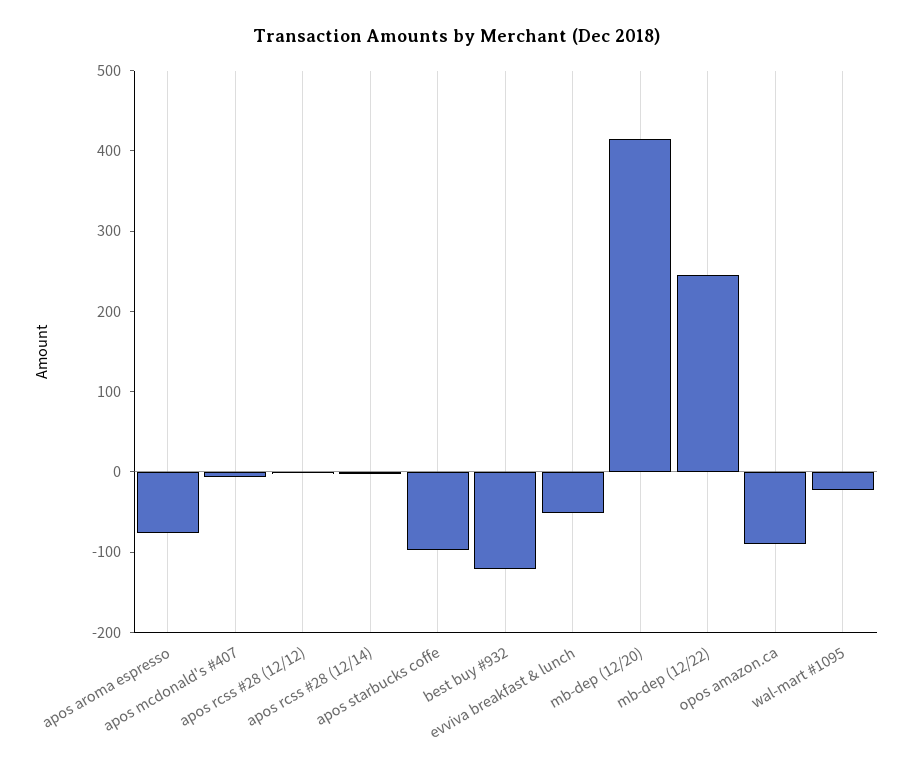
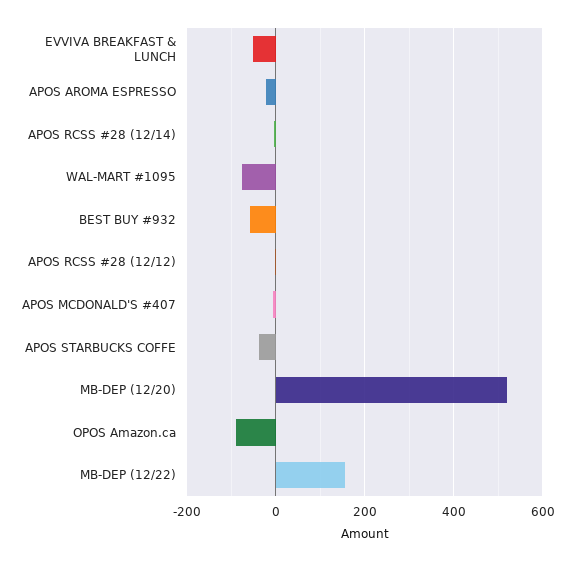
  {
-   "apos aroma espresso": -80,
+   "apos aroma espresso": -20,
    "apos mcdonald's #407": 0,
    "apos rcss #28 (12/12)": 0,
    "apos rcss #28 (12/14)": 0,
-   "apos starbucks coffe": -100,
+   "apos starbucks coffe": -40,
-   "best buy #932": -120,
+   "best buy #932": -60,
    "evviva breakfast & lunch": -60,
-   "mb-dep (12/20)": 420,
+   "mb-dep (12/20)": 520,
-   "mb-dep (12/22)": 240,
+   "mb-dep (12/22)": 160,
    "opos amazon.ca": -100,
-   "wal-mart #1095": -20
+   "wal-mart #1095": -80
  }

